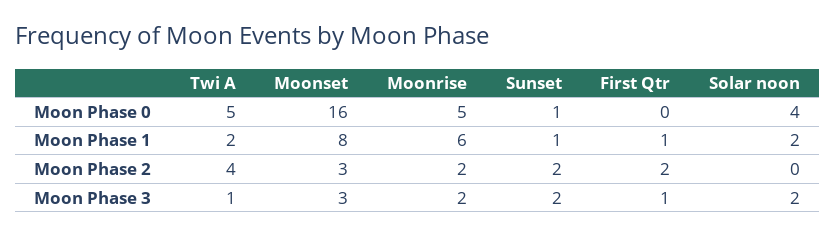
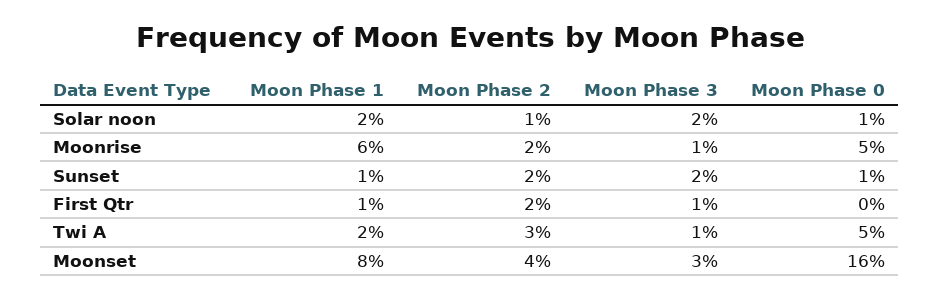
  {
    "Twi A": {
      "Moon Phase 0": 5,
      "Moon Phase 1": 2,
-     "Moon Phase 2": 4,
+     "Moon Phase 2": 3,
      "Moon Phase 3": 1
    },
    "Moonset": {
      "Moon Phase 0": 16,
      "Moon Phase 1": 8,
-     "Moon Phase 2": 3,
+     "Moon Phase 2": 4,
      "Moon Phase 3": 3
    },
    "Moonrise": {
      "Moon Phase 0": 5,
      "Moon Phase 1": 6,
      "Moon Phase 2": 2,
-     "Moon Phase 3": 2
+     "Moon Phase 3": 1
    },
    "Sunset": {
      "Moon Phase 0": 1,
      "Moon Phase 1": 1,
      "Moon Phase 2": 2,
      "Moon Phase 3": 2
    },
    "First Qtr": {
      "Moon Phase 0": 0,
      "Moon Phase 1": 1,
      "Moon Phase 2": 2,
      "Moon Phase 3": 1
    },
    "Solar noon": {
-     "Moon Phase 0": 4,
+     "Moon Phase 0": 1,
      "Moon Phase 1": 2,
-     "Moon Phase 2": 0,
+     "Moon Phase 2": 1,
      "Moon Phase 3": 2
    }
  }

